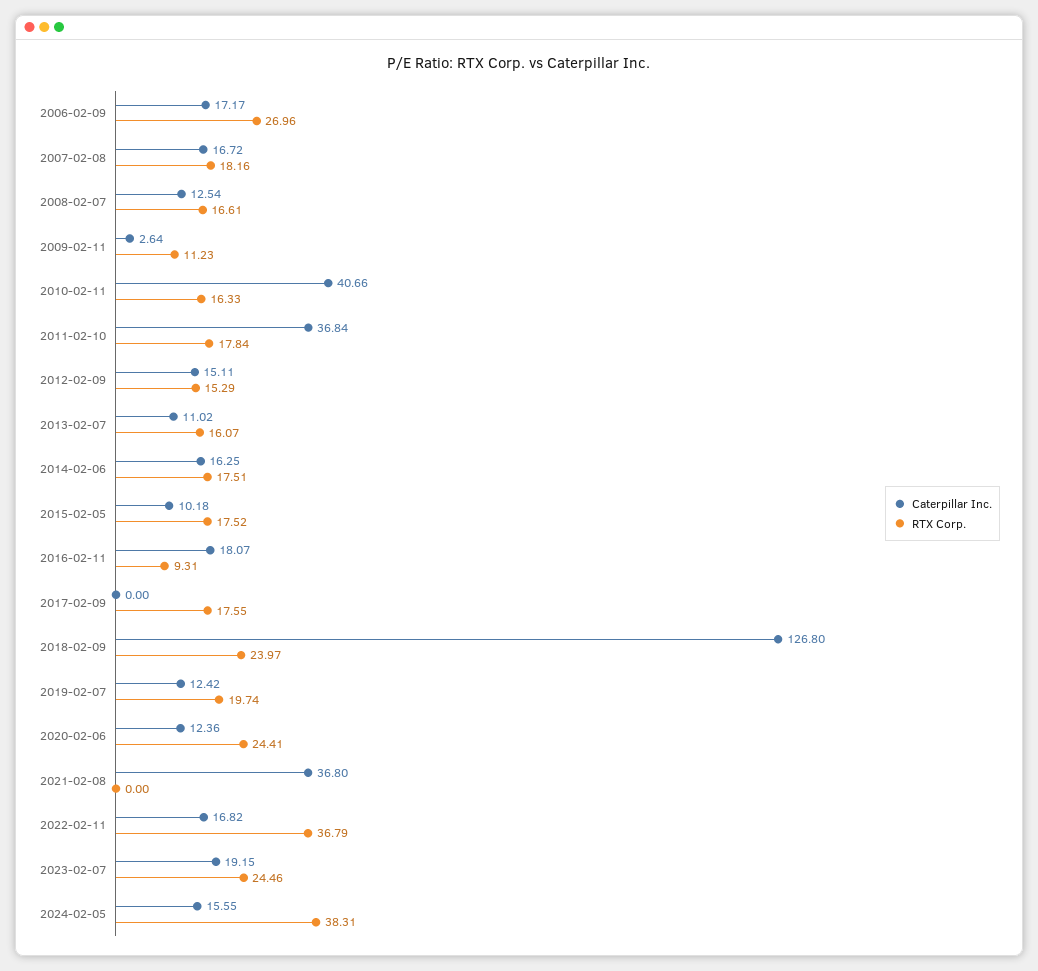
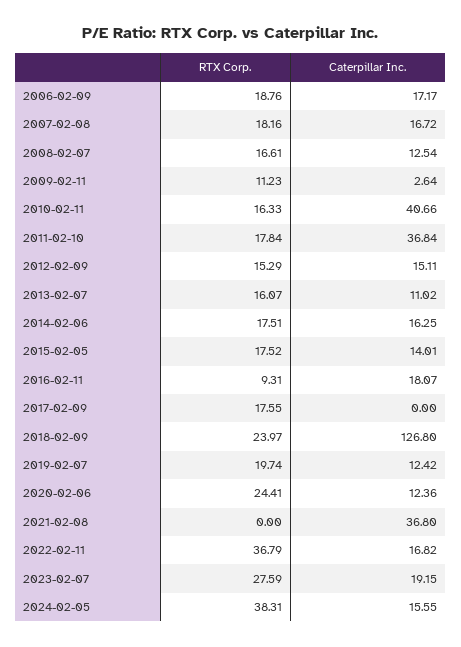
  {
    "Caterpillar Inc.": {
      "2006-02-09": 17.17,
      "2007-02-08": 16.72,
      "2008-02-07": 12.54,
      "2009-02-11": 2.64,
      "2010-02-11": 40.66,
      "2011-02-10": 36.84,
      "2012-02-09": 15.11,
      "2013-02-07": 11.02,
      "2014-02-06": 16.25,
-     "2015-02-05": 10.18,
+     "2015-02-05": 14.01,
      "2016-02-11": 18.07,
      "2017-02-09": 0,
      "2018-02-09": 126.8,
      "2019-02-07": 12.42,
      "2020-02-06": 12.36,
      "2021-02-08": 36.8,
      "2022-02-11": 16.82,
      "2023-02-07": 19.15,
      "2024-02-05": 15.55
    },
    "RTX Corp.": {
-     "2006-02-09": 26.96,
+     "2006-02-09": 18.76,
      "2007-02-08": 18.16,
      "2008-02-07": 16.61,
      "2009-02-11": 11.23,
      "2010-02-11": 16.33,
      "2011-02-10": 17.84,
      "2012-02-09": 15.29,
      "2013-02-07": 16.07,
      "2014-02-06": 17.51,
      "2015-02-05": 17.52,
      "2016-02-11": 9.31,
      "2017-02-09": 17.55,
      "2018-02-09": 23.97,
      "2019-02-07": 19.74,
      "2020-02-06": 24.41,
      "2021-02-08": 0,
      "2022-02-11": 36.79,
-     "2023-02-07": 24.46,
+     "2023-02-07": 27.59,
      "2024-02-05": 38.31
    }
  }

